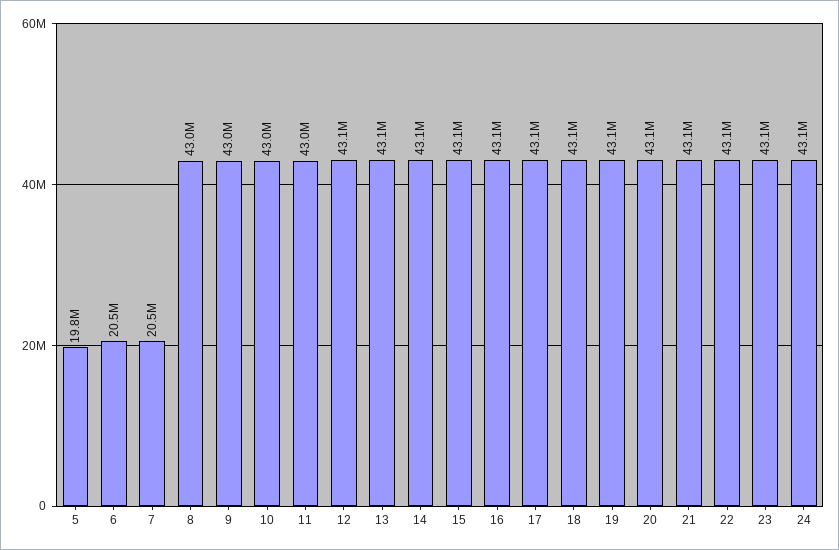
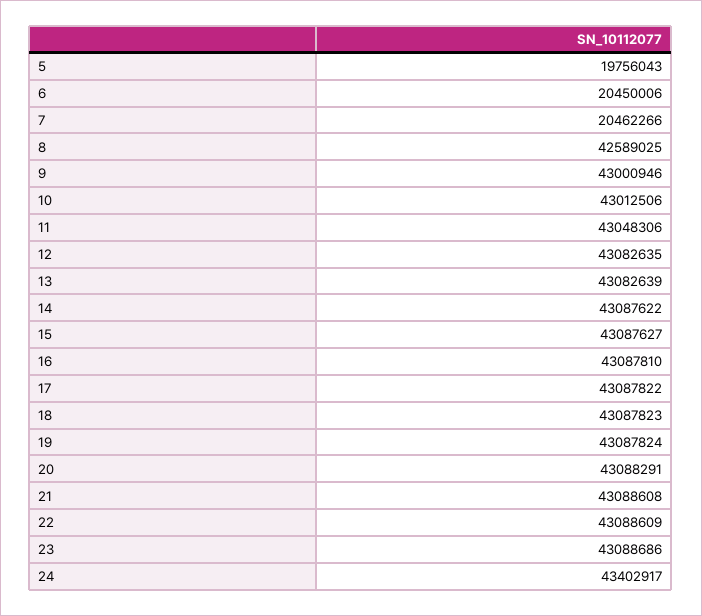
  {
    "5": 19756043,
    "6": 20450006,
    "7": 20462266,
-   "8": 43000000,
+   "8": 42589025,
    "9": 43000946,
    "10": 43012506,
    "11": 43048306,
    "12": 43082635,
    "13": 43082639,
    "14": 43087622,
    "15": 43087627,
    "16": 43087810,
    "17": 43087822,
    "18": 43087823,
    "19": 43087824,
    "20": 43088291,
    "21": 43088608,
    "22": 43088609,
    "23": 43088686,
-   "24": 43100000
+   "24": 43402917
  }

